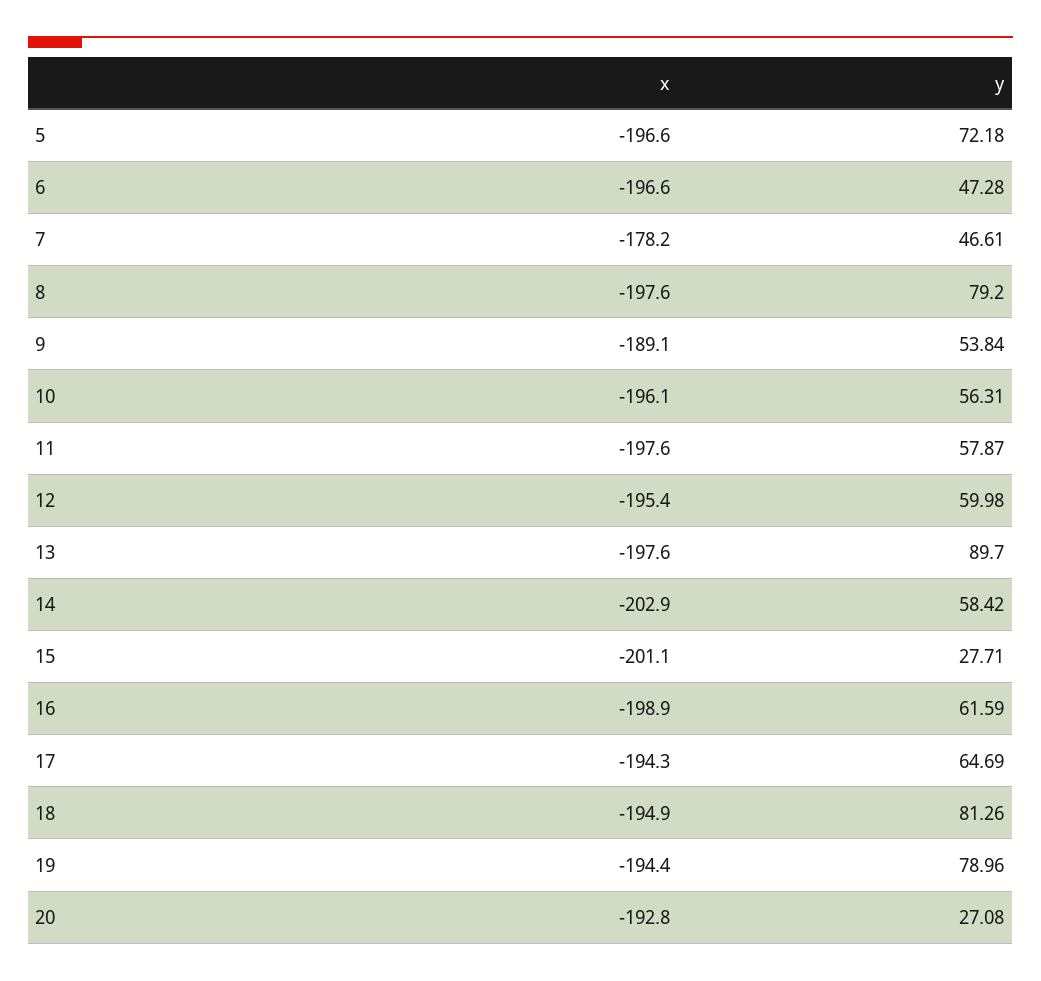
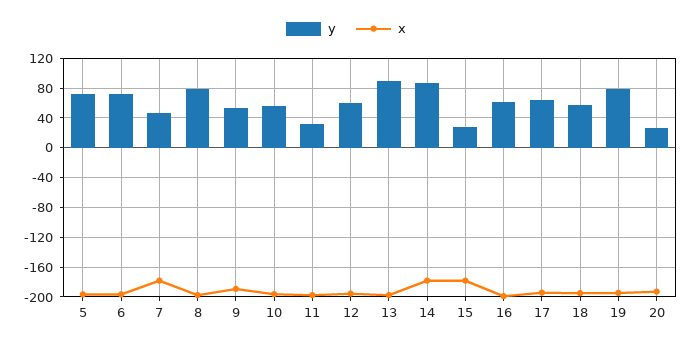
  {
    "x": {
      "5": -196.6,
      "6": -196.6,
      "7": -178.2,
      "8": -197.6,
      "9": -189.1,
      "10": -196.1,
      "11": -197.6,
      "12": -195.4,
      "13": -197.6,
-     "14": -202.9,
+     "14": -180,
-     "15": -201.1,
+     "15": -180,
      "16": -198.9,
      "17": -194.3,
      "18": -194.9,
      "19": -194.4,
      "20": -192.8
    },
    "y": {
      "5": 72.18,
-     "6": 47.28,
+     "6": 70,
      "7": 46.61,
      "8": 79.2,
      "9": 53.84,
      "10": 56.31,
-     "11": 57.87,
+     "11": 30,
      "12": 59.98,
      "13": 89.7,
-     "14": 58.42,
+     "14": 90,
      "15": 27.71,
      "16": 61.59,
      "17": 64.69,
-     "18": 81.26,
+     "18": 60,
      "19": 78.96,
      "20": 27.08
    }
  }

